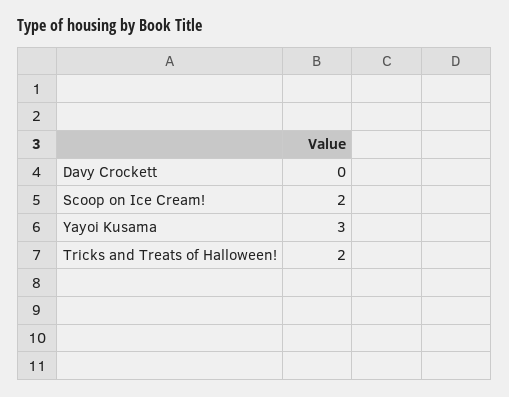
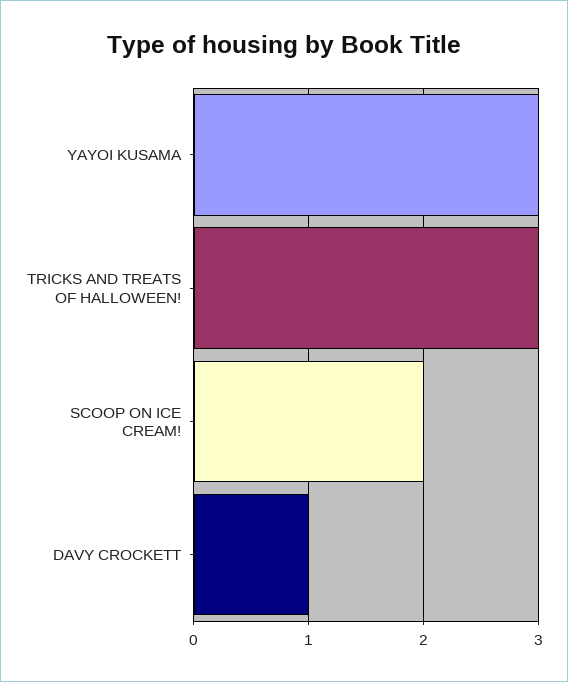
  {
-   "Davy Crockett": 0,
+   "Davy Crockett": 1,
    "Scoop on Ice Cream!": 2,
    "Yayoi Kusama": 3,
-   "Tricks and Treats of Halloween!": 2
+   "Tricks and Treats of Halloween!": 3
  }

